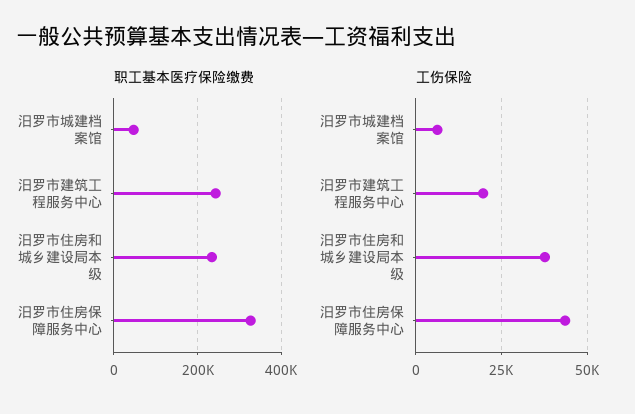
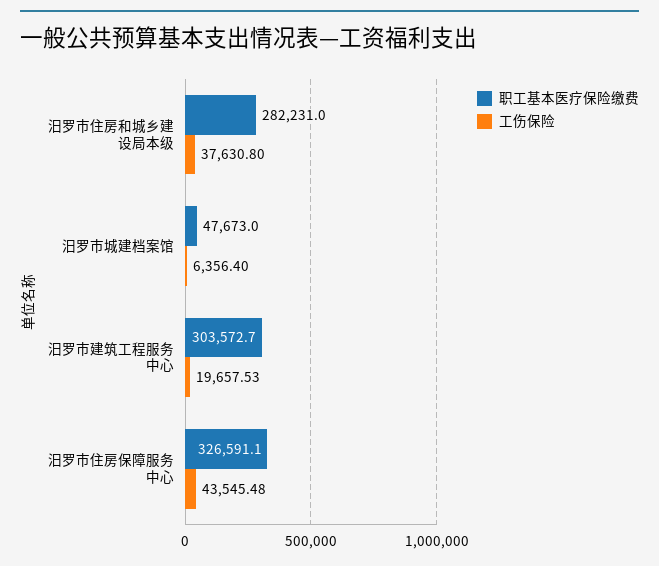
  {
    "职工基本医疗保险缴费": {
      "汨罗市城建档案馆": 47673,
-     "汨罗市建筑工程服务中心": 240000,
+     "汨罗市建筑工程服务中心": 303572.7,
-     "汨罗市住房和城乡建设局本级": 240000,
+     "汨罗市住房和城乡建设局本级": 282231,
      "汨罗市住房保障服务中心": 326591.1
    },
    "工伤保险": {
      "汨罗市城建档案馆": 6356.4,
      "汨罗市建筑工程服务中心": 19657.53,
      "汨罗市住房和城乡建设局本级": 37630.8,
      "汨罗市住房保障服务中心": 43545.48
    }
  }

